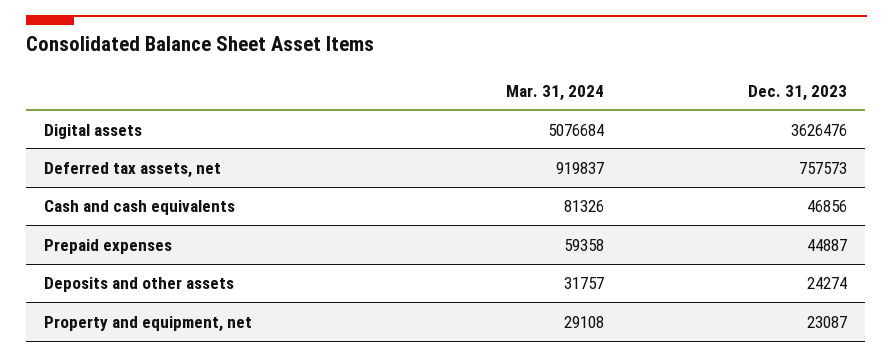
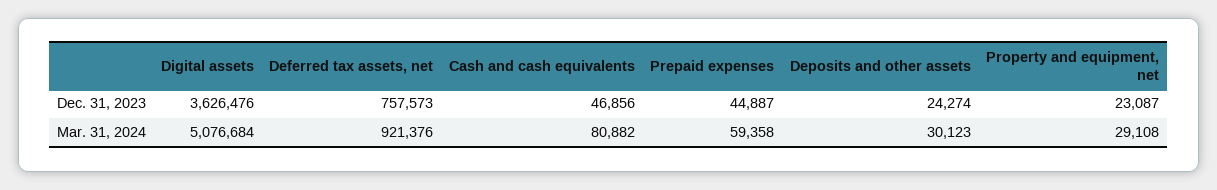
  {
    "Mar. 31, 2024": {
      "Digital assets": 5076684,
-     "Deferred tax assets, net": 919837,
+     "Deferred tax assets, net": 921376,
-     "Cash and cash equivalents": 81326,
+     "Cash and cash equivalents": 80882,
      "Prepaid expenses": 59358,
-     "Deposits and other assets": 31757,
+     "Deposits and other assets": 30123,
      "Property and equipment, net": 29108
    },
    "Dec. 31, 2023": {
      "Digital assets": 3626476,
      "Deferred tax assets, net": 757573,
      "Cash and cash equivalents": 46856,
      "Prepaid expenses": 44887,
      "Deposits and other assets": 24274,
      "Property and equipment, net": 23087
    }
  }

